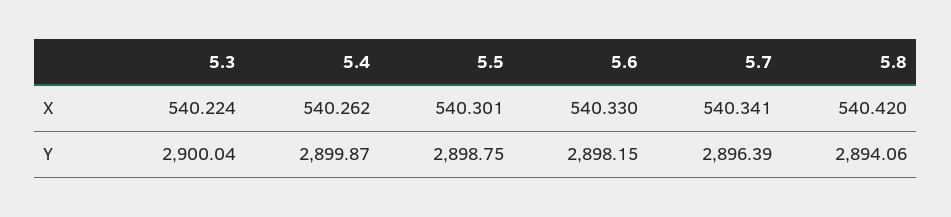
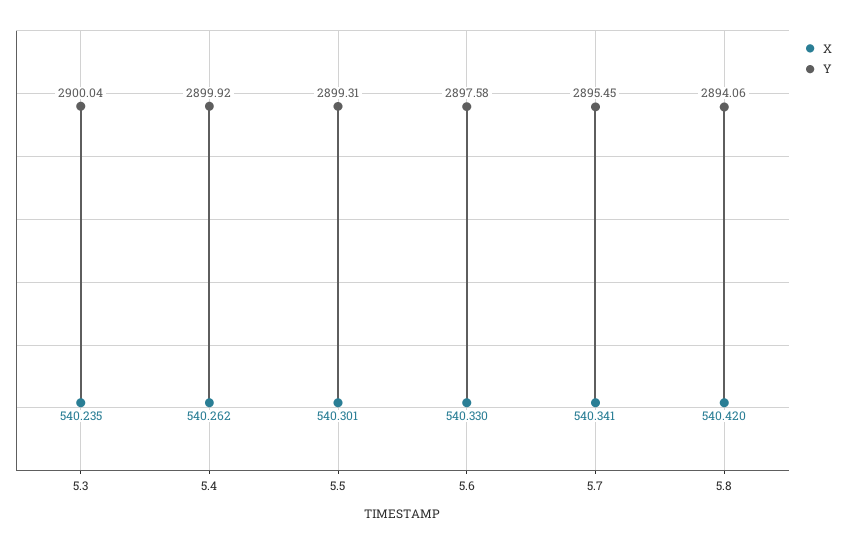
  {
    "X": {
-     "5.3": 540.224,
+     "5.3": 540.235,
      "5.4": 540.262,
      "5.5": 540.301,
      "5.6": 540.33,
      "5.7": 540.341,
      "5.8": 540.42
    },
    "Y": {
      "5.3": 2900.04,
-     "5.4": 2899.87,
+     "5.4": 2899.92,
-     "5.5": 2898.75,
+     "5.5": 2899.31,
-     "5.6": 2898.15,
+     "5.6": 2897.58,
-     "5.7": 2896.39,
+     "5.7": 2895.45,
      "5.8": 2894.06
    }
  }

